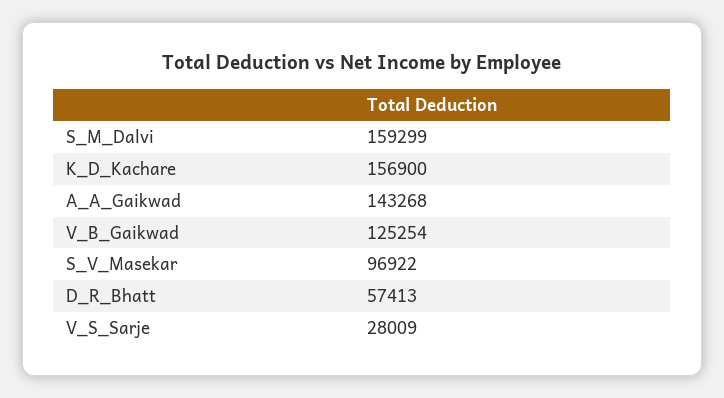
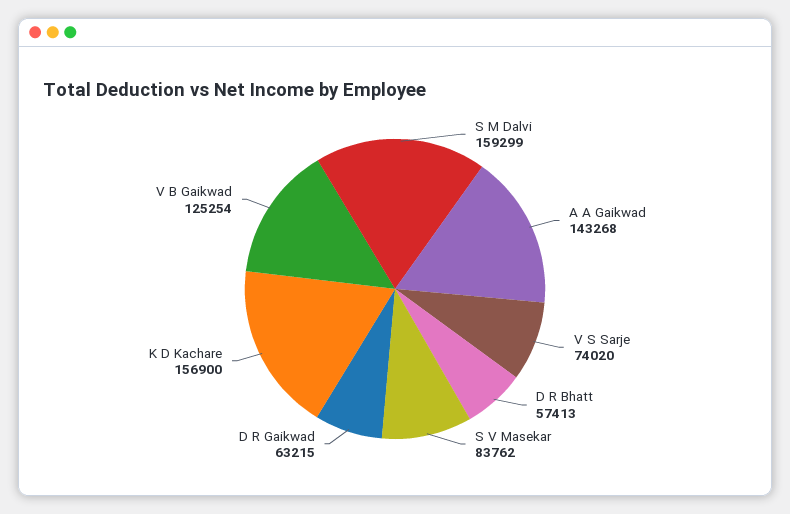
  {
    "S_M_Dalvi": 159299,
    "K_D_Kachare": 156900,
    "A_A_Gaikwad": 143268,
    "V_B_Gaikwad": 125254,
-   "S_V_Masekar": 96922,
+   "S_V_Masekar": 83762,
    "D_R_Bhatt": 57413,
-   "V_S_Sarje": 28009
+   "V_S_Sarje": 74020,
+   "D R Gaikwad": 63215
  }

